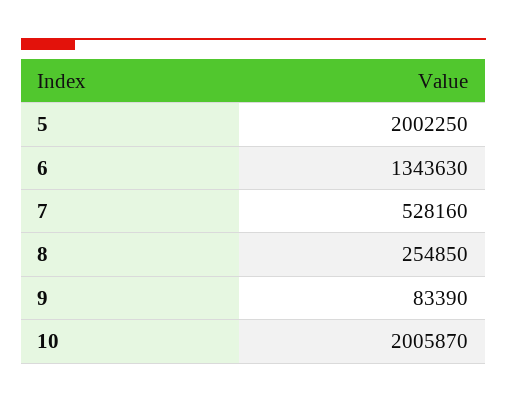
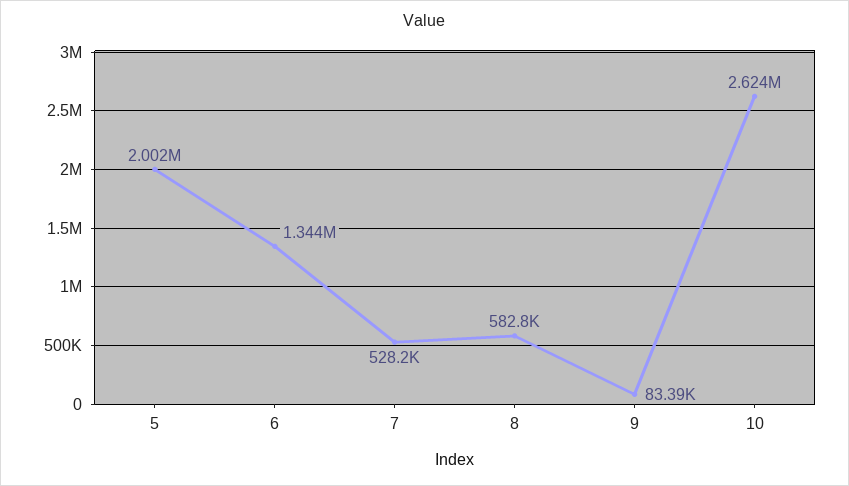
  {
    "5": 2002250,
    "6": 1343630,
    "7": 528160,
-   "8": 254850,
+   "8": 582800,
    "9": 83390,
-   "10": 2005870
+   "10": 2624000
  }

